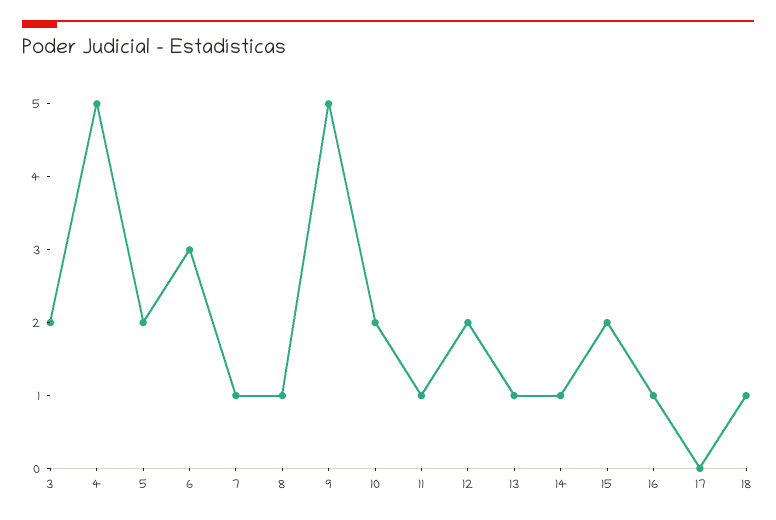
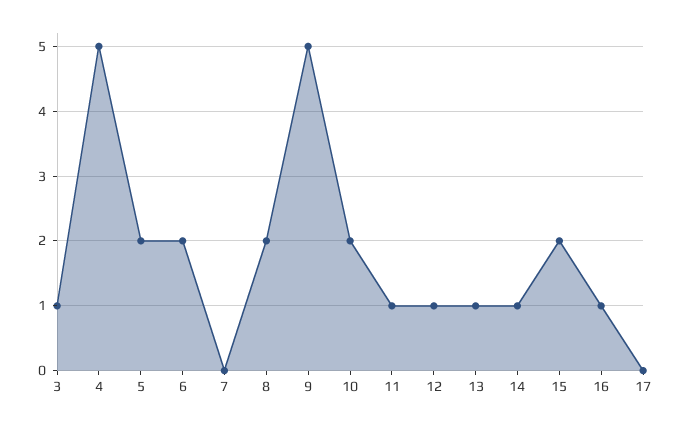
  {
-   "3": 2,
+   "3": 1,
    "4": 5,
    "5": 2,
-   "6": 3,
+   "6": 2,
-   "7": 1,
+   "7": 0,
-   "8": 1,
+   "8": 2,
    "9": 5,
    "10": 2,
    "11": 1,
-   "12": 2,
+   "12": 1,
    "13": 1,
    "14": 1,
    "15": 2,
    "16": 1,
-   "17": 0,
+   "17": 0
-   "18": 1
  }

